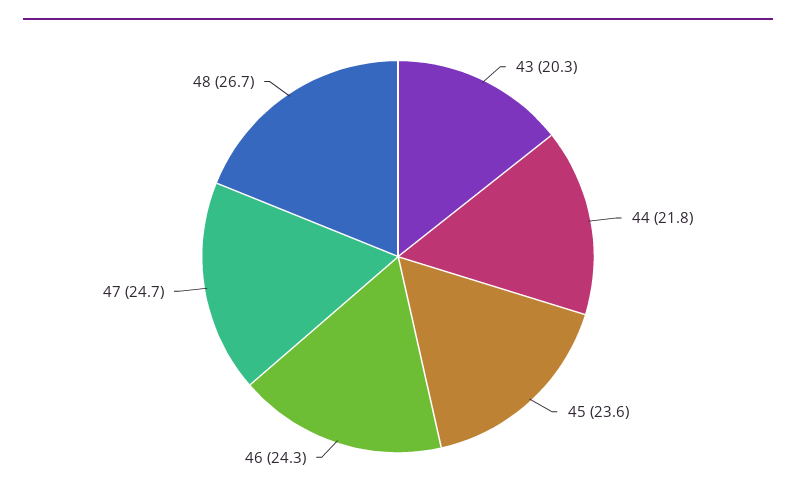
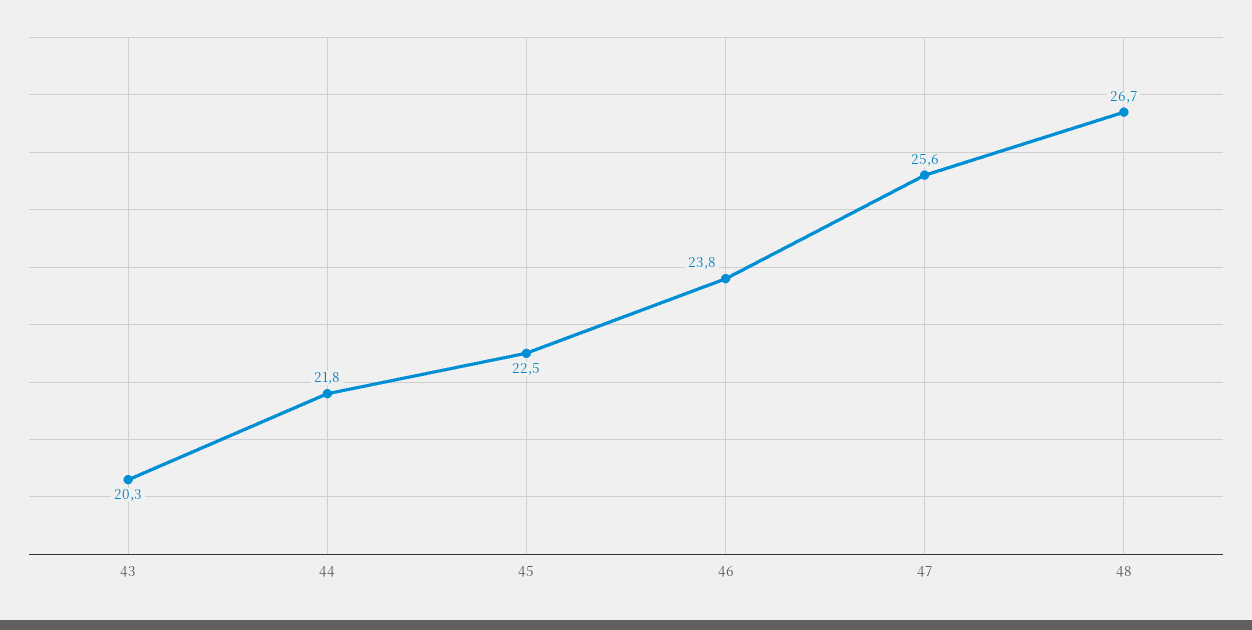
  {
    "43": 20.3,
    "44": 21.8,
-   "45": 23.6,
+   "45": 22.5,
-   "46": 24.3,
+   "46": 23.8,
-   "47": 24.7,
+   "47": 25.6,
    "48": 26.7
  }

